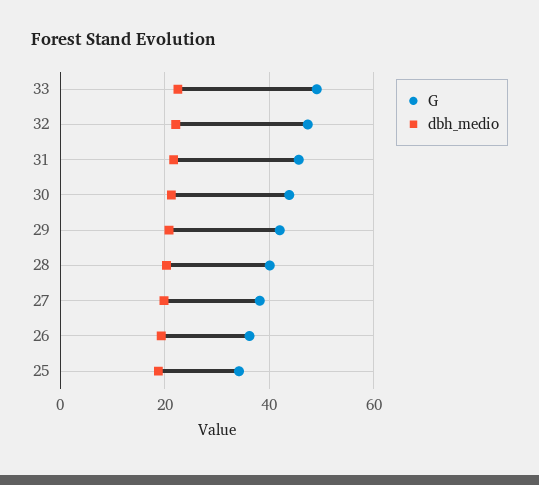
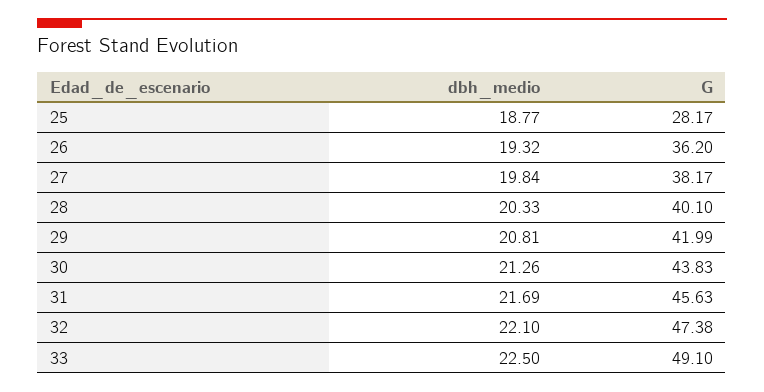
  {
    "G": {
      "33": 49.1,
      "32": 47.38,
      "31": 45.63,
      "30": 43.83,
      "29": 41.99,
      "28": 40.1,
      "27": 38.17,
      "26": 36.2,
-     "25": 34
+     "25": 28.17
    },
    "dbh_medio": {
      "33": 22.5,
      "32": 22.1,
      "31": 21.69,
      "30": 21.26,
      "29": 20.81,
      "28": 20.33,
      "27": 19.84,
      "26": 19.32,
      "25": 18.77
    }
  }

